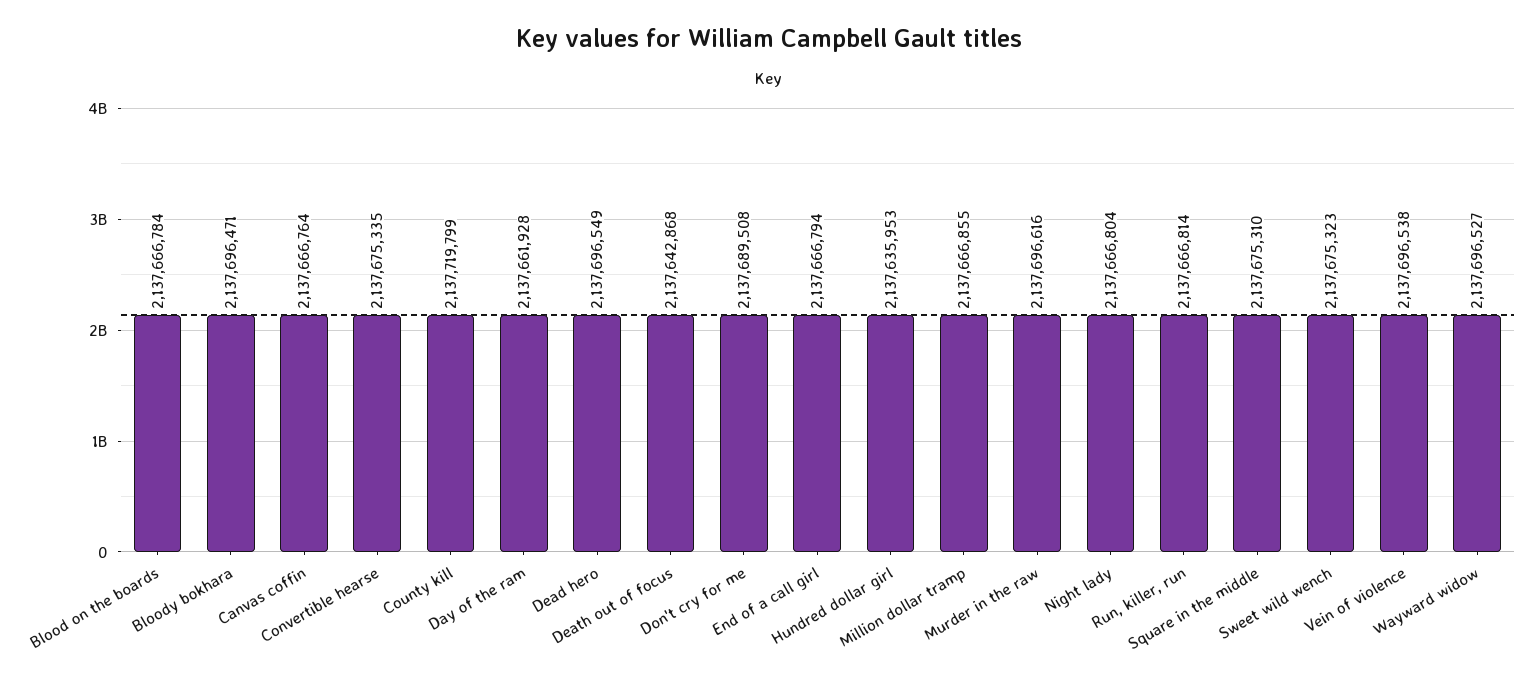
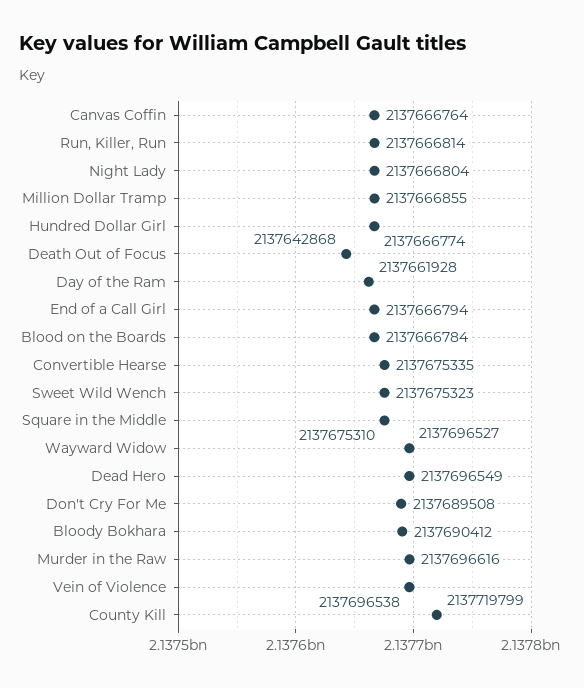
  {
    "Blood on the boards": 2137666784,
-   "Bloody bokhara": 2137696471,
+   "Bloody bokhara": 2137690412,
    "Canvas coffin": 2137666764,
    "Convertible hearse": 2137675335,
    "County kill": 2137719799,
    "Day of the ram": 2137661928,
    "Dead hero": 2137696549,
    "Death out of focus": 2137642868,
    "Don't cry for me": 2137689508,
    "End of a call girl": 2137666794,
-   "Hundred dollar girl": 2137635953,
+   "Hundred dollar girl": 2137666774,
    "Million dollar tramp": 2137666855,
    "Murder in the raw": 2137696616,
    "Night lady": 2137666804,
    "Run, killer, run": 2137666814,
    "Square in the middle": 2137675310,
    "Sweet wild wench": 2137675323,
    "Vein of violence": 2137696538,
    "Wayward widow": 2137696527
  }

